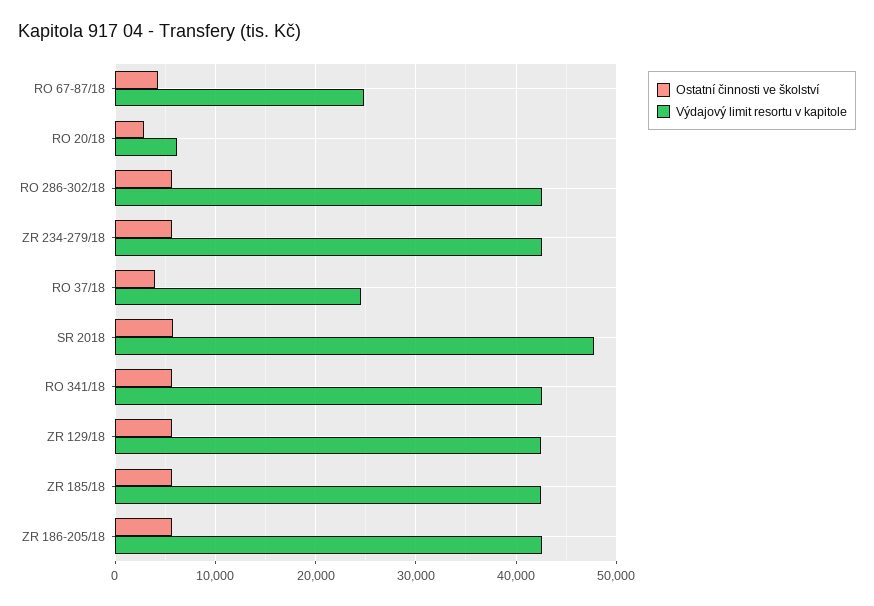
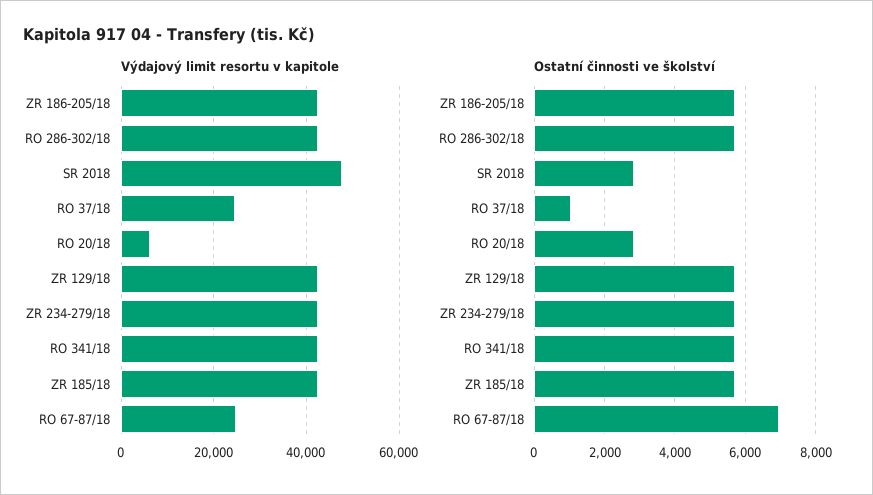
  {
    "Ostatní činnosti ve školství": {
-     "RO 67-87/18": 4000,
+     "RO 67-87/18": 7000,
      "RO 20/18": 2800,
      "RO 286-302/18": 5600,
      "ZR 234-279/18": 5600,
-     "RO 37/18": 4000,
+     "RO 37/18": 1000,
-     "SR 2018": 6000,
+     "SR 2018": 2800,
      "RO 341/18": 5600,
      "ZR 129/18": 5600,
      "ZR 185/18": 5600,
      "ZR 186-205/18": 5600
    },
    "Výdajový limit resortu v kapitole": {
      "RO 67-87/18": 25000,
      "RO 20/18": 6000,
      "RO 286-302/18": 43000,
      "ZR 234-279/18": 43000,
      "RO 37/18": 25000,
      "SR 2018": 48000,
      "RO 341/18": 43000,
      "ZR 129/18": 43000,
      "ZR 185/18": 43000,
      "ZR 186-205/18": 43000
    }
  }

